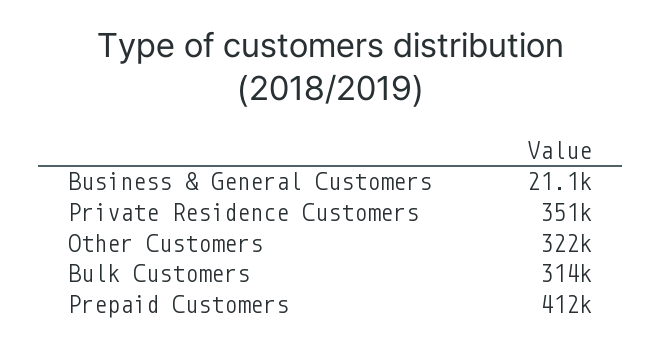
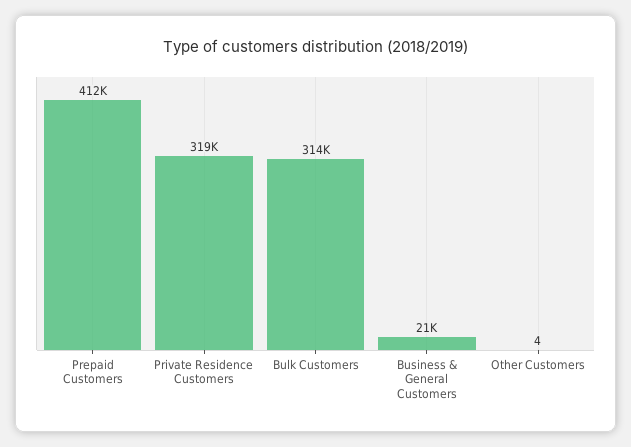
  {
    "Business & General Customers": 21100,
-   "Private Residence Customers": 351000,
+   "Private Residence Customers": 319000,
-   "Other Customers": 322000,
+   "Other Customers": 4,
    "Bulk Customers": 314000,
    "Prepaid Customers": 412000
  }

